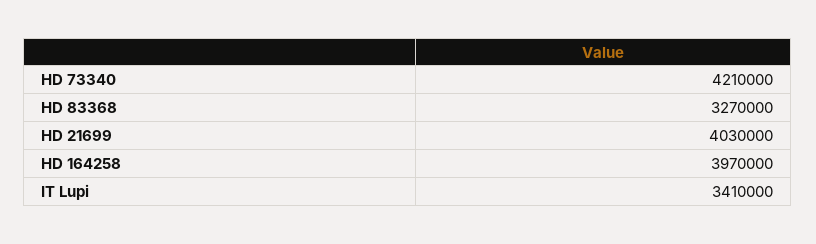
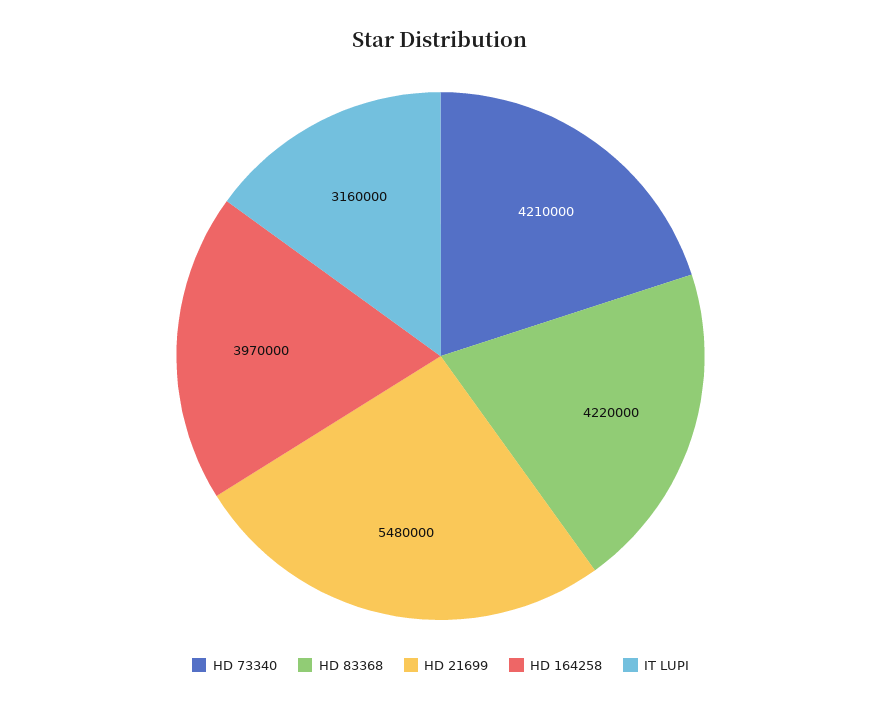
  {
    "HD 73340": 4210000,
-   "HD 83368": 3270000,
+   "HD 83368": 4220000,
-   "HD 21699": 4030000,
+   "HD 21699": 5480000,
    "HD 164258": 3970000,
-   "IT Lupi": 3410000
+   "IT Lupi": 3160000
  }

